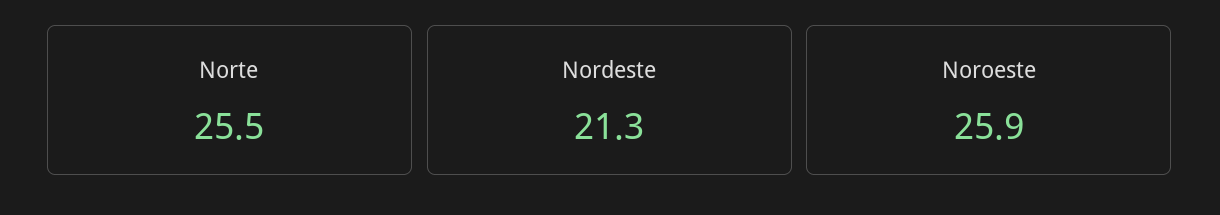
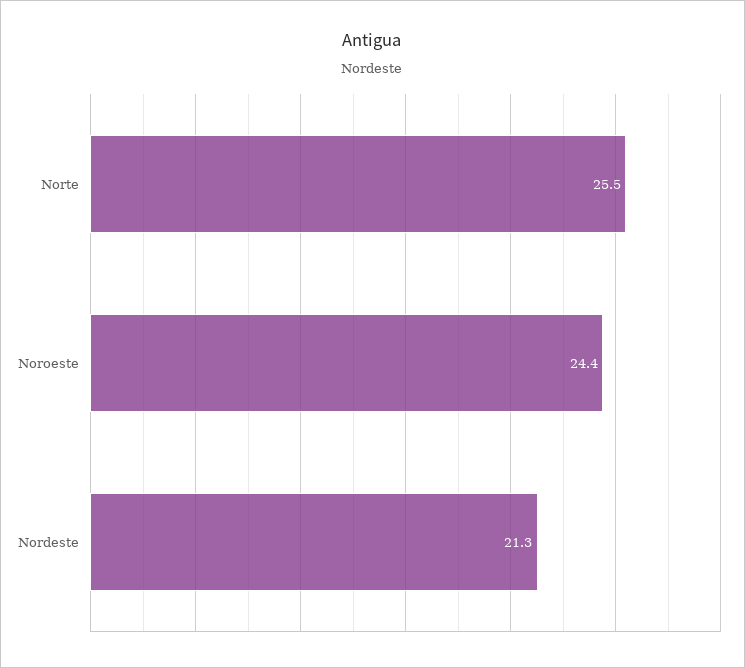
  {
    "Norte": 25.5,
    "Nordeste": 21.3,
-   "Noroeste": 25.9
+   "Noroeste": 24.4
  }

